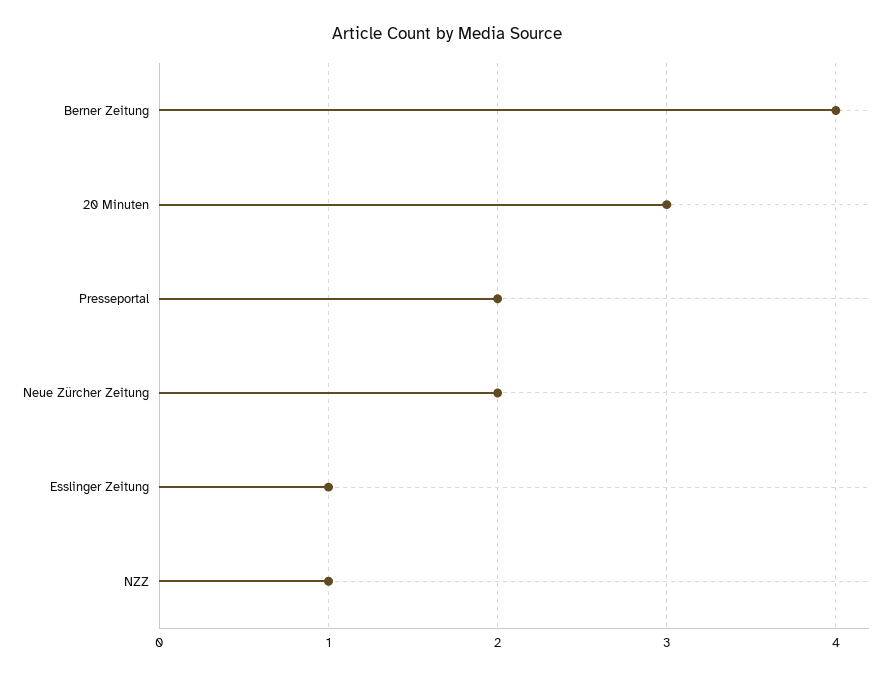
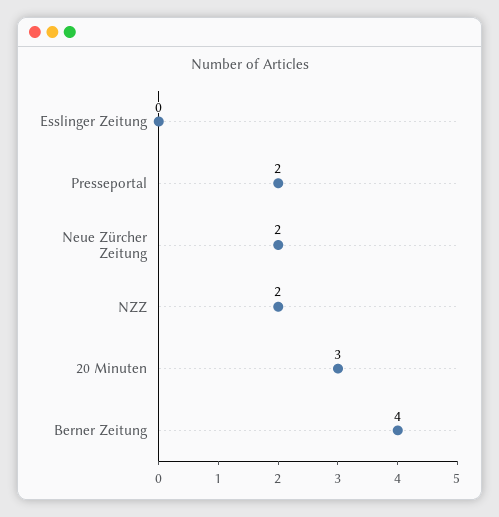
  {
    "Berner Zeitung": 4,
    "20 Minuten": 3,
    "Presseportal": 2,
    "Neue Zürcher Zeitung": 2,
-   "Esslinger Zeitung": 1,
+   "Esslinger Zeitung": 0,
-   "NZZ": 1
+   "NZZ": 2
  }

